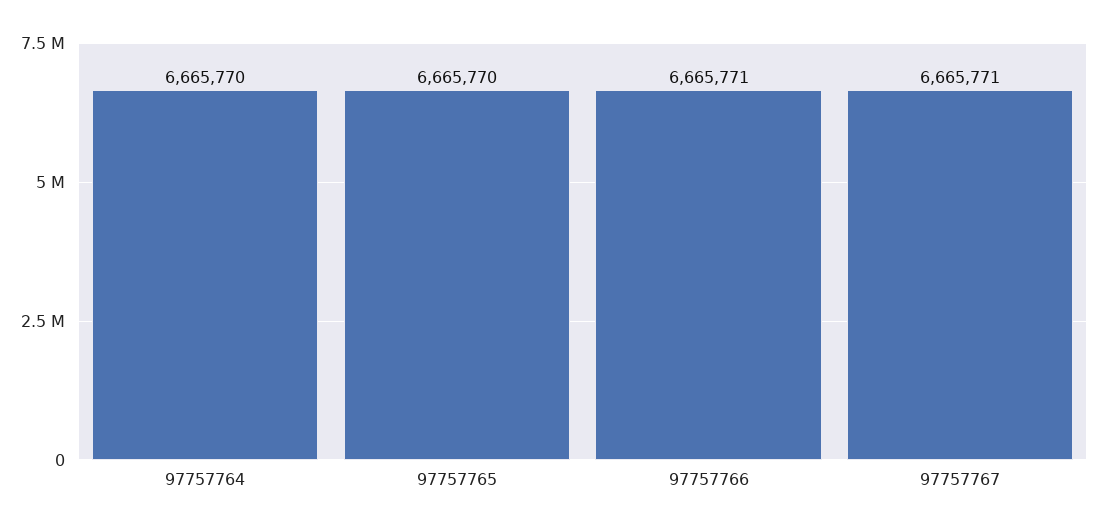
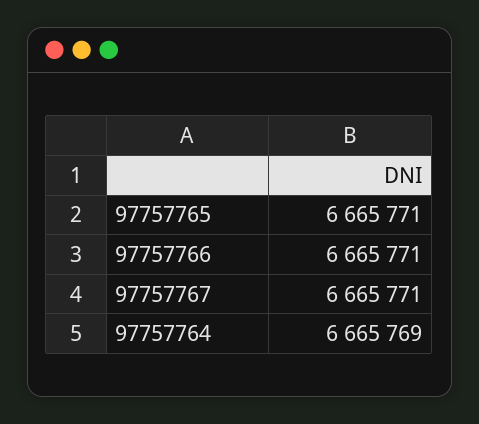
  {
-   "97757764": 6665770,
+   "97757764": 6665769,
-   "97757765": 6665770,
+   "97757765": 6665771,
    "97757766": 6665771,
    "97757767": 6665771
  }

